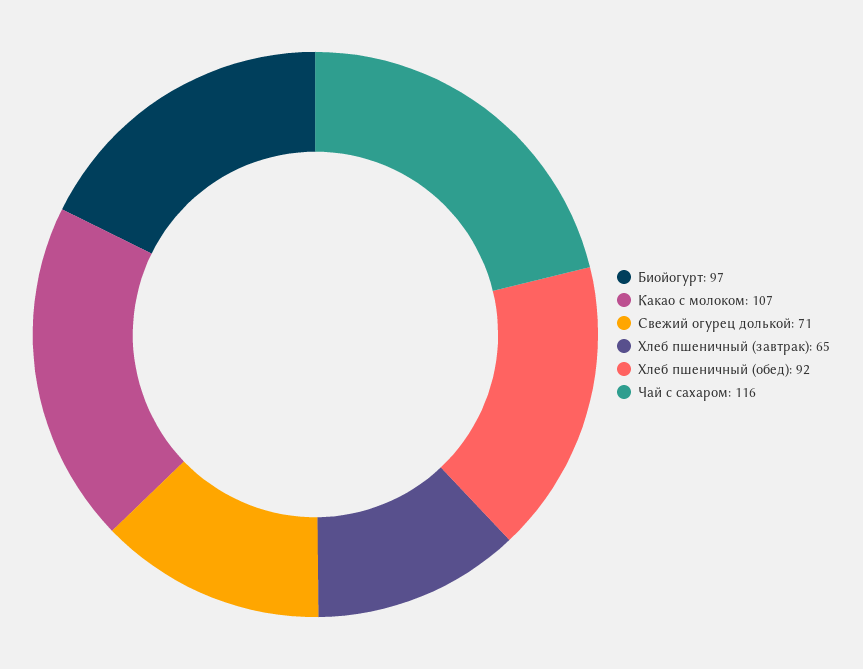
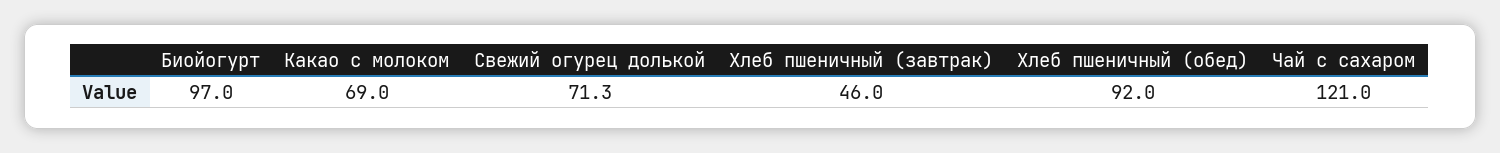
  {
    "Биойогурт": 97,
-   "Какао с молоком": 107,
+   "Какао с молоком": 69,
    "Свежий огурец долькой": 71.3,
-   "Хлеб пшеничный (завтрак)": 65,
+   "Хлеб пшеничный (завтрак)": 46,
    "Хлеб пшеничный (обед)": 92,
-   "Чай с сахаром": 116
+   "Чай с сахаром": 121
  }

